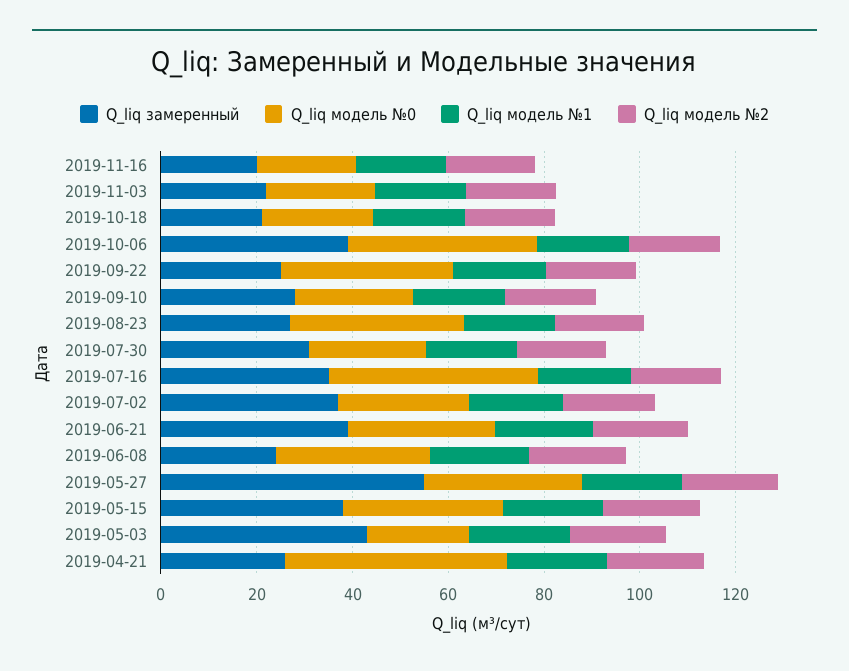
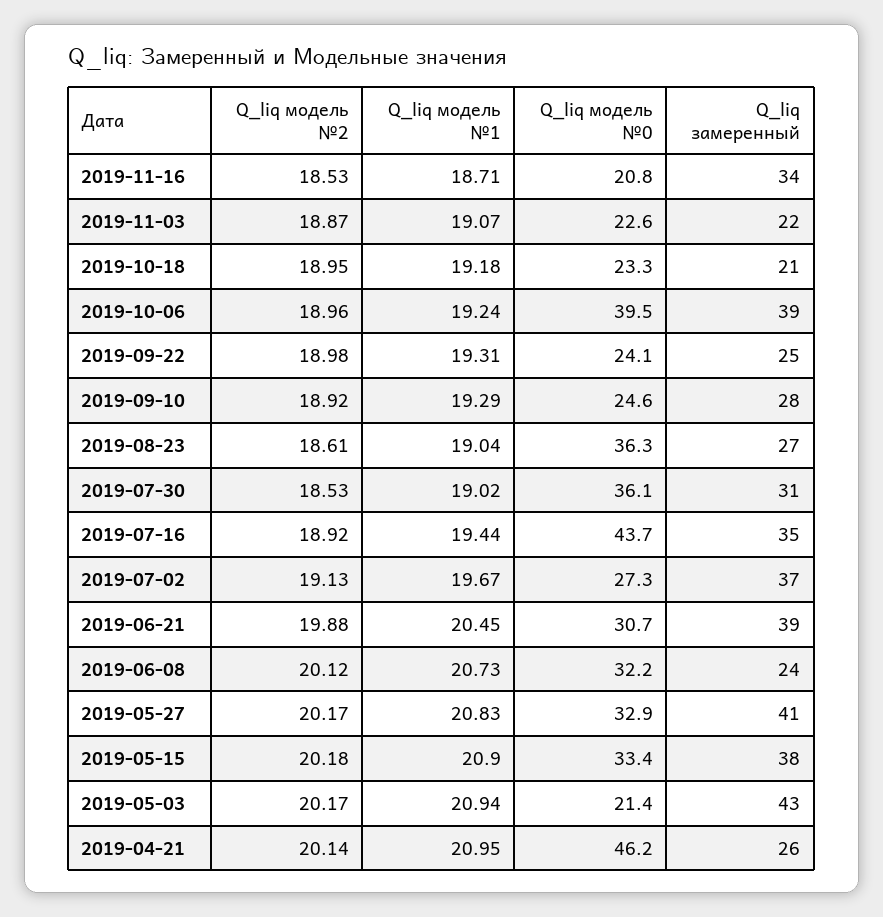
  {
    "Q_liq замеренный": {
-     "2019-11-16": 20,
+     "2019-11-16": 34,
      "2019-11-03": 22,
      "2019-10-18": 21,
      "2019-10-06": 39,
      "2019-09-22": 25,
      "2019-09-10": 28,
      "2019-08-23": 27,
      "2019-07-30": 31,
      "2019-07-16": 35,
      "2019-07-02": 37,
      "2019-06-21": 39,
      "2019-06-08": 24,
-     "2019-05-27": 55,
+     "2019-05-27": 41,
      "2019-05-15": 38,
      "2019-05-03": 43,
      "2019-04-21": 26
    },
    "Q_liq модель №0": {
      "2019-11-16": 20.8,
      "2019-11-03": 22.6,
      "2019-10-18": 23.3,
      "2019-10-06": 39.5,
-     "2019-09-22": 35,
+     "2019-09-22": 24.1,
      "2019-09-10": 24.6,
      "2019-08-23": 36.3,
-     "2019-07-30": 25,
+     "2019-07-30": 36.1,
      "2019-07-16": 43.7,
      "2019-07-02": 27.3,
      "2019-06-21": 30.7,
      "2019-06-08": 32.2,
      "2019-05-27": 32.9,
      "2019-05-15": 33.4,
      "2019-05-03": 21.4,
      "2019-04-21": 46.2
    },
    "Q_liq модель №1": {
      "2019-11-16": 18.71,
      "2019-11-03": 19.07,
      "2019-10-18": 19.18,
      "2019-10-06": 19.24,
      "2019-09-22": 19.31,
      "2019-09-10": 19.29,
      "2019-08-23": 19.04,
      "2019-07-30": 19.02,
      "2019-07-16": 19.44,
      "2019-07-02": 19.67,
      "2019-06-21": 20.45,
      "2019-06-08": 20.73,
      "2019-05-27": 20.83,
      "2019-05-15": 20.9,
      "2019-05-03": 20.94,
      "2019-04-21": 20.95
    },
    "Q_liq модель №2": {
      "2019-11-16": 18.53,
      "2019-11-03": 18.87,
      "2019-10-18": 18.95,
      "2019-10-06": 18.96,
      "2019-09-22": 18.98,
      "2019-09-10": 18.92,
      "2019-08-23": 18.61,
      "2019-07-30": 18.53,
      "2019-07-16": 18.92,
      "2019-07-02": 19.13,
      "2019-06-21": 19.88,
      "2019-06-08": 20.12,
      "2019-05-27": 20.17,
      "2019-05-15": 20.18,
      "2019-05-03": 20.17,
      "2019-04-21": 20.14
    }
  }

